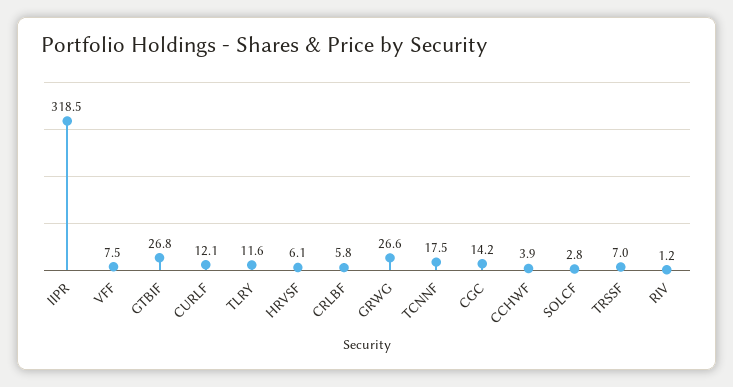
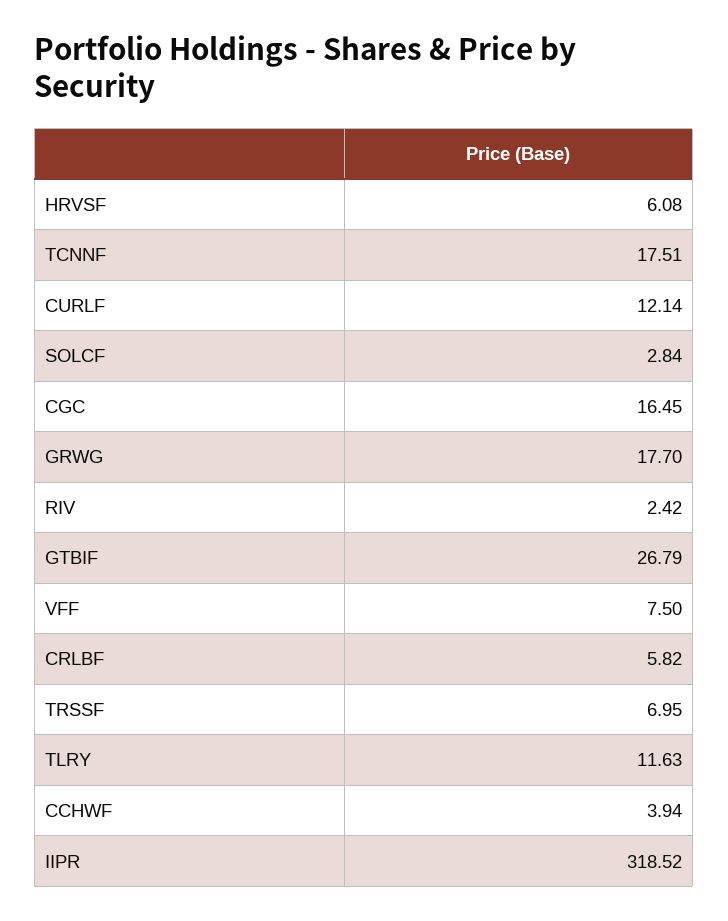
  {
    "IIPR": 318.52,
    "VFF": 7.5,
    "GTBIF": 26.79,
    "CURLF": 12.14,
    "TLRY": 11.63,
    "HRVSF": 6.08,
    "CRLBF": 5.82,
-   "GRWG": 26.6,
+   "GRWG": 17.7,
    "TCNNF": 17.51,
-   "CGC": 14.2,
+   "CGC": 16.45,
    "CCHWF": 3.94,
    "SOLCF": 2.84,
    "TRSSF": 6.95,
-   "RIV": 1.2
+   "RIV": 2.42
  }

